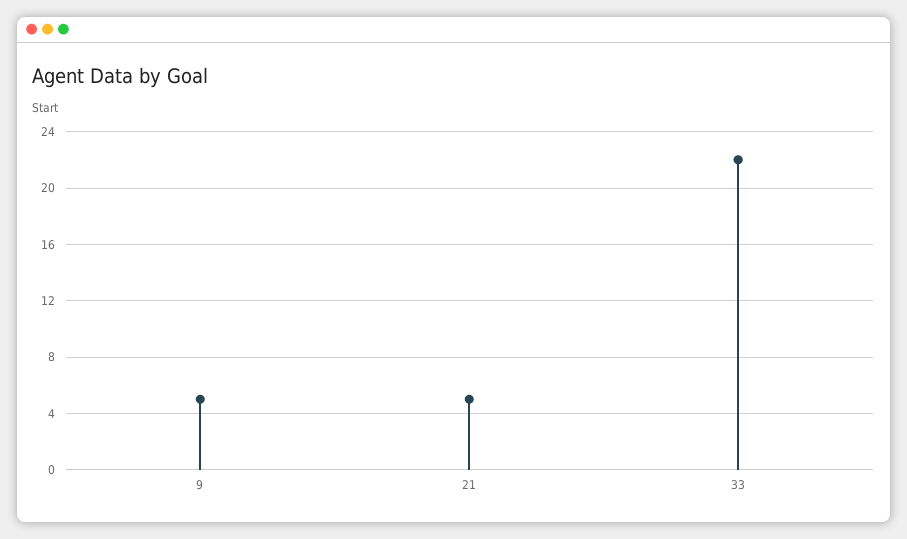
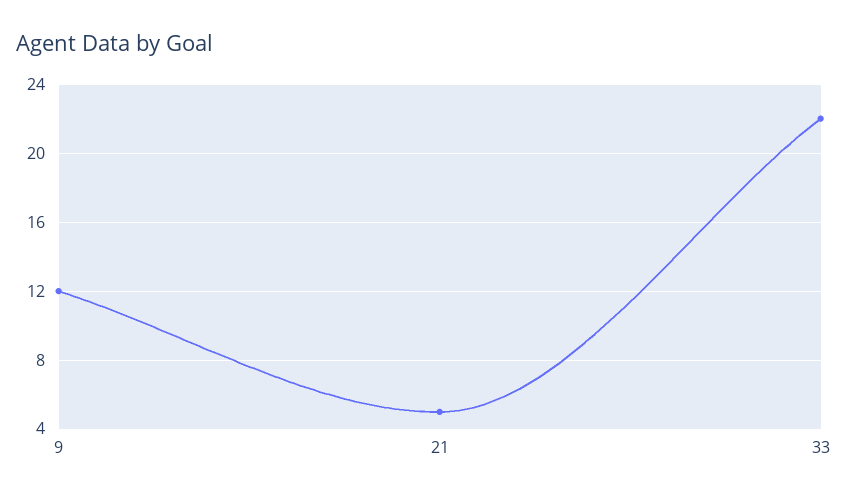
  {
-   "9": 5,
+   "9": 12,
    "21": 5,
    "33": 22
  }

